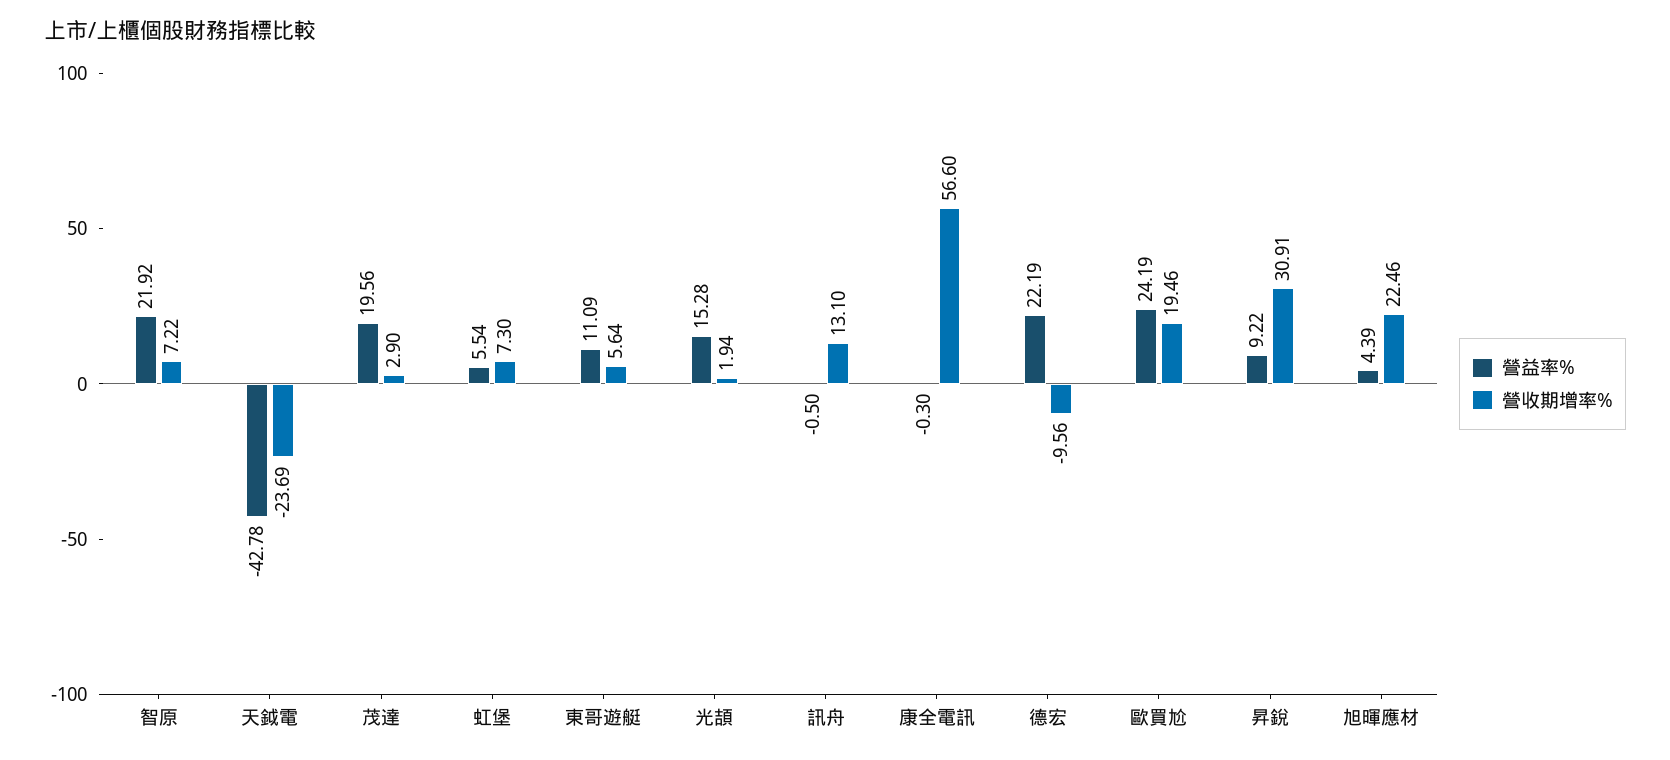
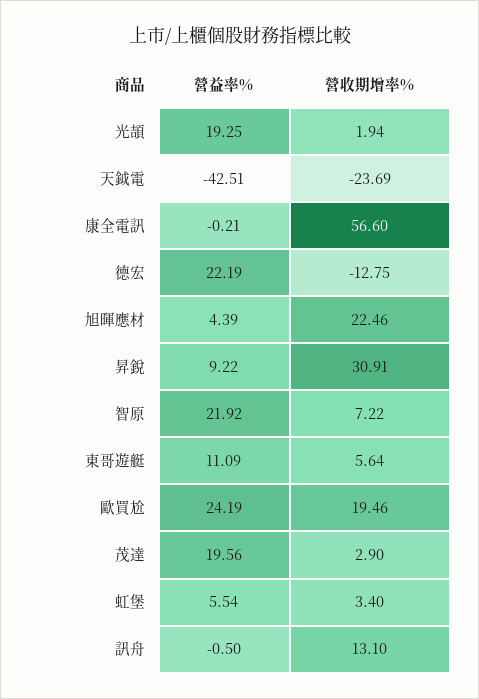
  {
    "營益率%": {
      "智原": 21.92,
-     "天鉞電": -42.78,
+     "天鉞電": -42.51,
      "茂達": 19.56,
      "虹堡": 5.54,
      "東哥遊艇": 11.09,
-     "光頡": 15.28,
+     "光頡": 19.25,
      "訊舟": -0.5,
-     "康全電訊": -0.3,
+     "康全電訊": -0.21,
      "德宏": 22.19,
      "歐買尬": 24.19,
      "昇銳": 9.22,
      "旭暉應材": 4.39
    },
    "營收期增率%": {
      "智原": 7.22,
      "天鉞電": -23.69,
      "茂達": 2.9,
-     "虹堡": 7.3,
+     "虹堡": 3.4,
      "東哥遊艇": 5.64,
      "光頡": 1.94,
      "訊舟": 13.1,
      "康全電訊": 56.6,
-     "德宏": -9.56,
+     "德宏": -12.75,
      "歐買尬": 19.46,
      "昇銳": 30.91,
      "旭暉應材": 22.46
    }
  }

